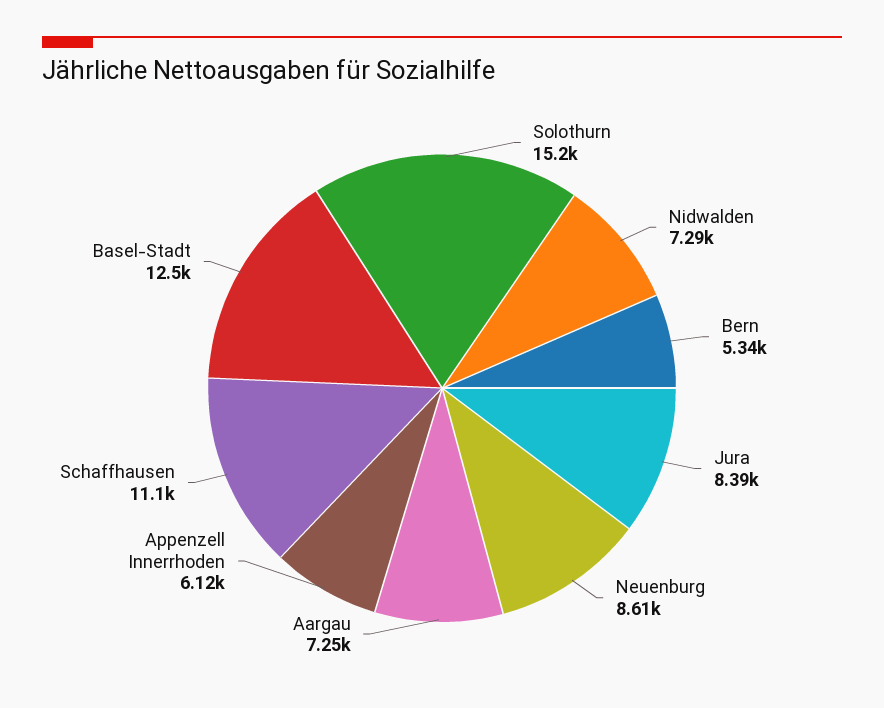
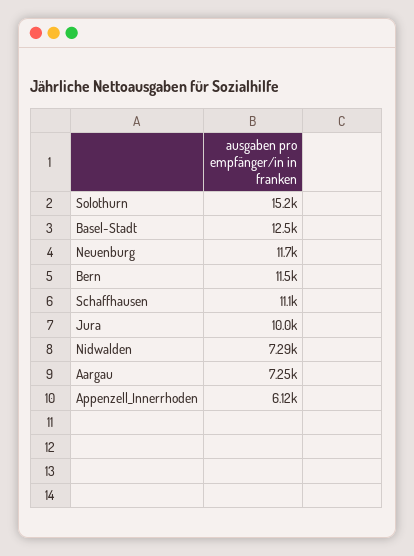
  {
    "Solothurn": 15200,
    "Nidwalden": 7290,
-   "Bern": 5340,
+   "Bern": 11500,
-   "Jura": 8390,
+   "Jura": 10000,
-   "Neuenburg": 8610,
+   "Neuenburg": 11700,
    "Aargau": 7250,
    "Appenzell Innerrhoden": 6120,
    "Schaffhausen": 11100,
    "Basel-Stadt": 12500
  }

